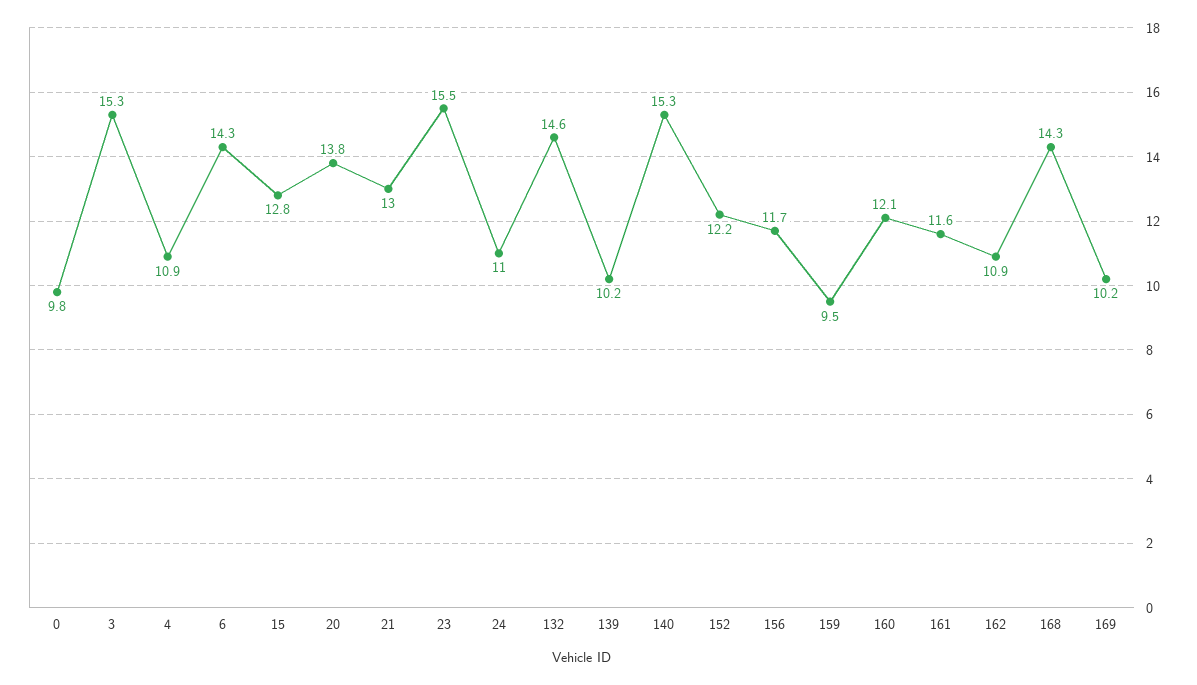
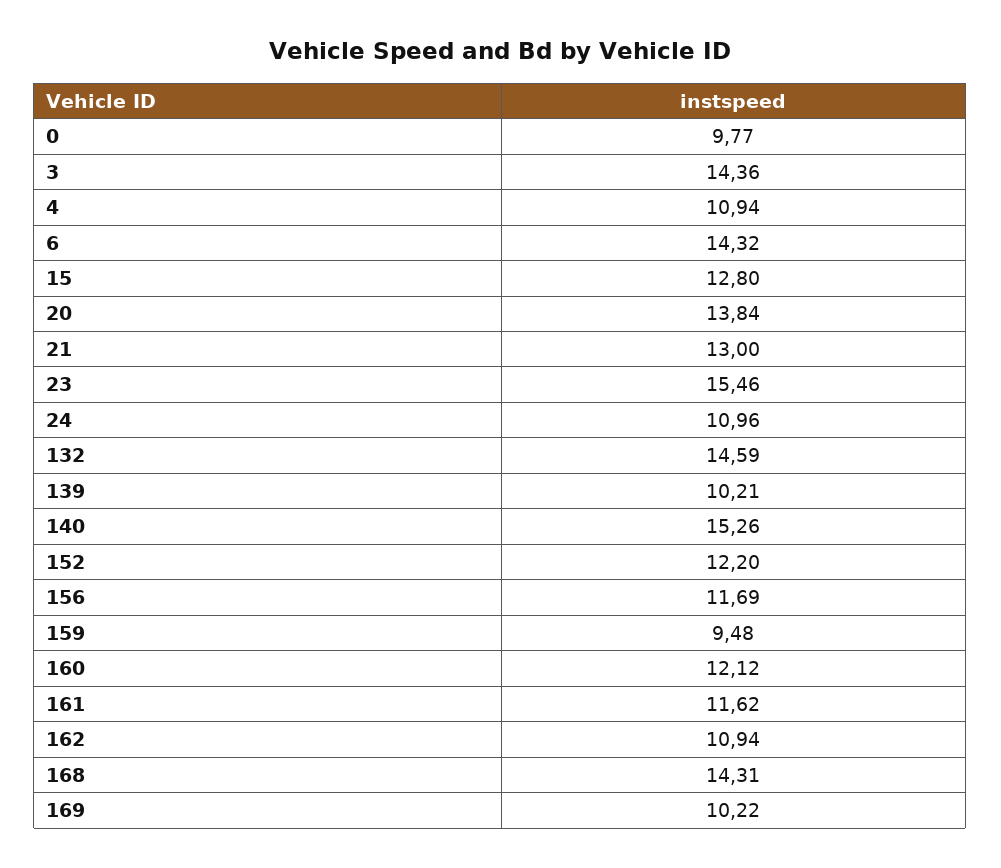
  {
    "0": 9.77,
-   "3": 15.3,
+   "3": 14.36,
    "4": 10.94,
    "6": 14.32,
    "15": 12.8,
    "20": 13.84,
    "21": 13,
    "23": 15.46,
    "24": 10.96,
    "132": 14.59,
    "139": 10.21,
    "140": 15.26,
    "152": 12.2,
    "156": 11.69,
    "159": 9.48,
    "160": 12.12,
    "161": 11.62,
    "162": 10.94,
    "168": 14.31,
    "169": 10.22
  }

